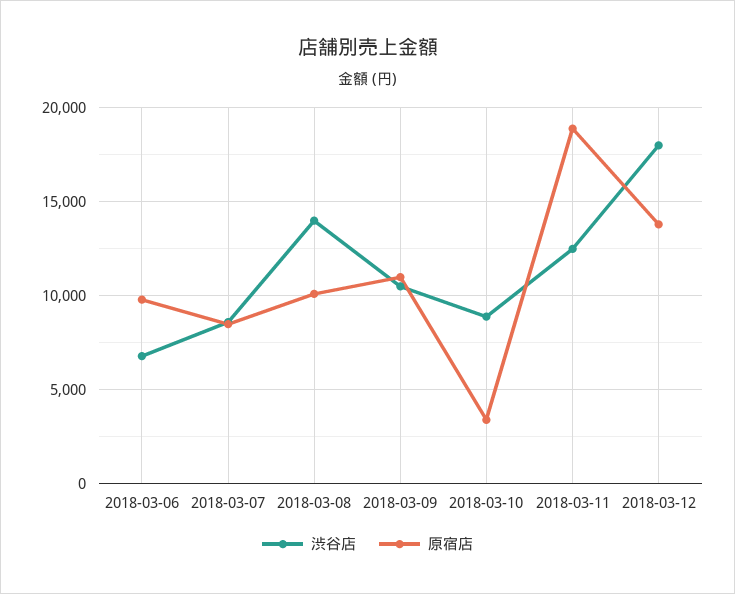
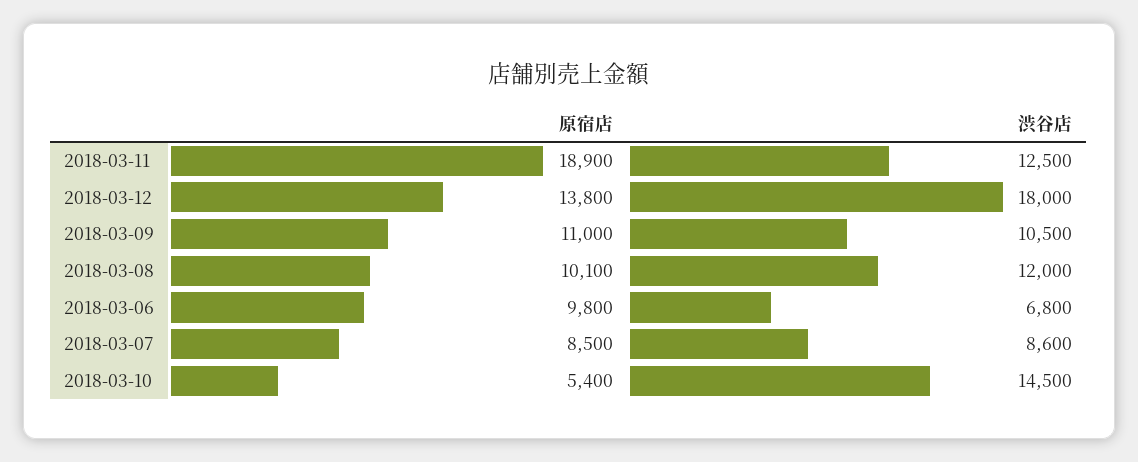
  {
    "渋谷店": {
      "2018-03-06": 6800,
      "2018-03-07": 8600,
-     "2018-03-08": 14000,
+     "2018-03-08": 12000,
      "2018-03-09": 10500,
-     "2018-03-10": 9000,
+     "2018-03-10": 14500,
      "2018-03-11": 12500,
      "2018-03-12": 18000
    },
    "原宿店": {
      "2018-03-06": 9800,
      "2018-03-07": 8500,
      "2018-03-08": 10100,
      "2018-03-09": 11000,
-     "2018-03-10": 3500,
+     "2018-03-10": 5400,
      "2018-03-11": 18900,
      "2018-03-12": 13800
    }
  }

